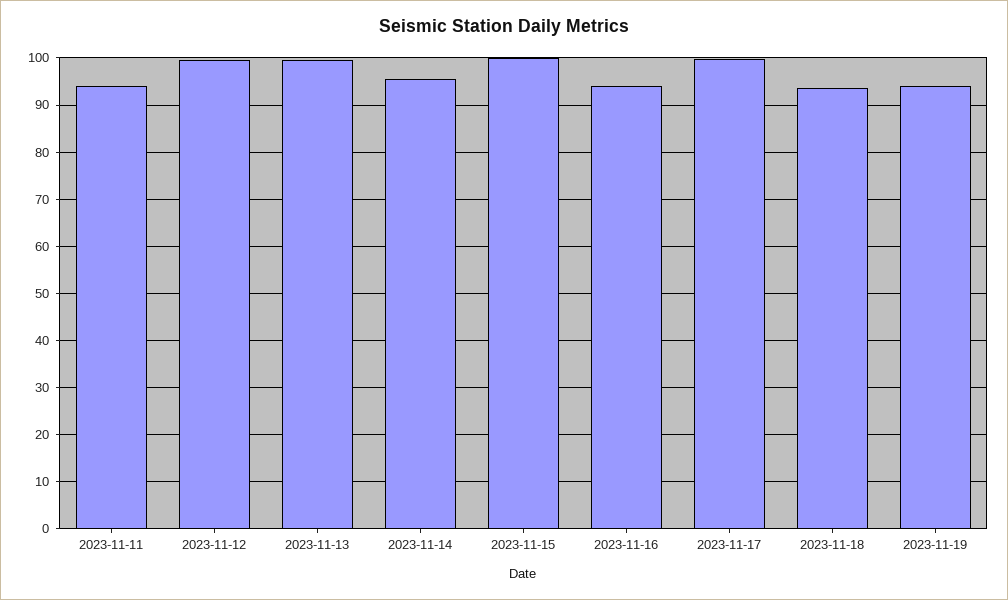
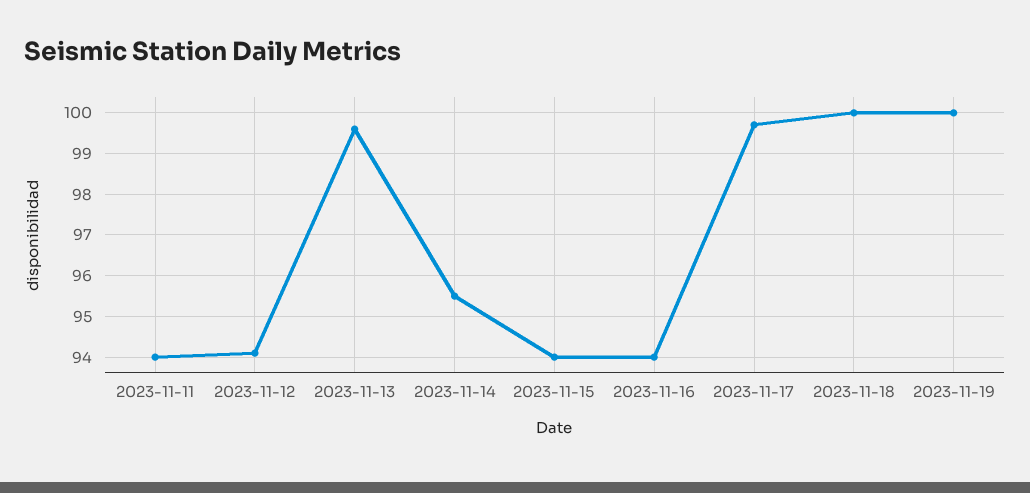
  {
    "2023-11-11": 94,
-   "2023-11-12": 100,
+   "2023-11-12": 94,
    "2023-11-13": 99.5,
    "2023-11-14": 95.5,
-   "2023-11-15": 100,
+   "2023-11-15": 94,
    "2023-11-16": 94,
    "2023-11-17": 99.5,
-   "2023-11-18": 94,
+   "2023-11-18": 100,
-   "2023-11-19": 94
+   "2023-11-19": 100
  }

